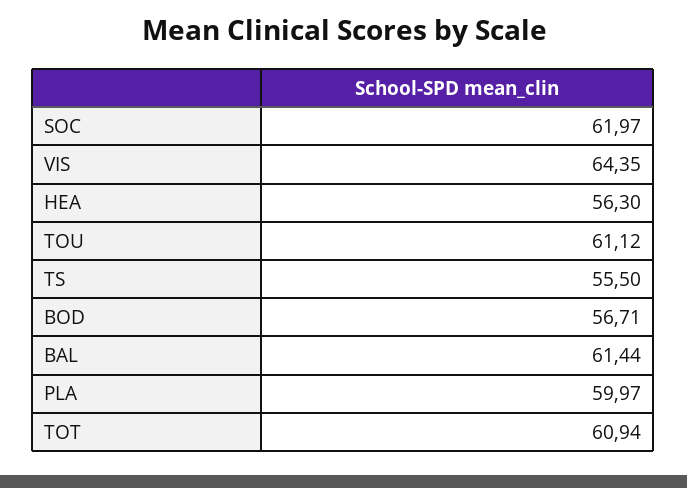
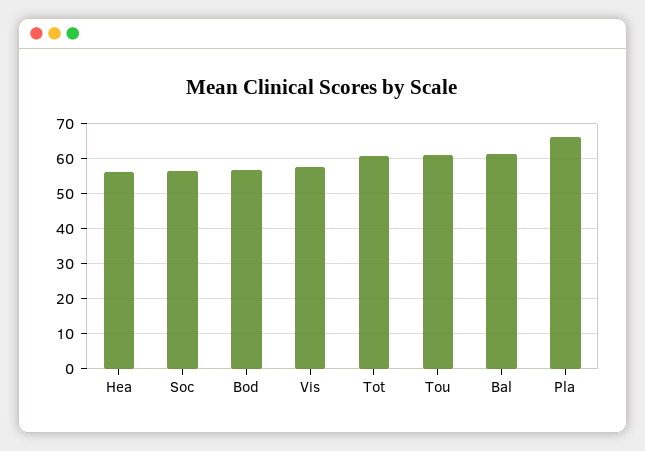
  {
-   "SOC": 61.97,
+   "SOC": 56,
-   "VIS": 64.35,
+   "VIS": 58,
    "HEA": 56.3,
    "TOU": 61.12,
-   "TS": 55.5,
    "BOD": 56.71,
    "BAL": 61.44,
-   "PLA": 59.97,
+   "PLA": 66,
    "TOT": 60.94
  }

